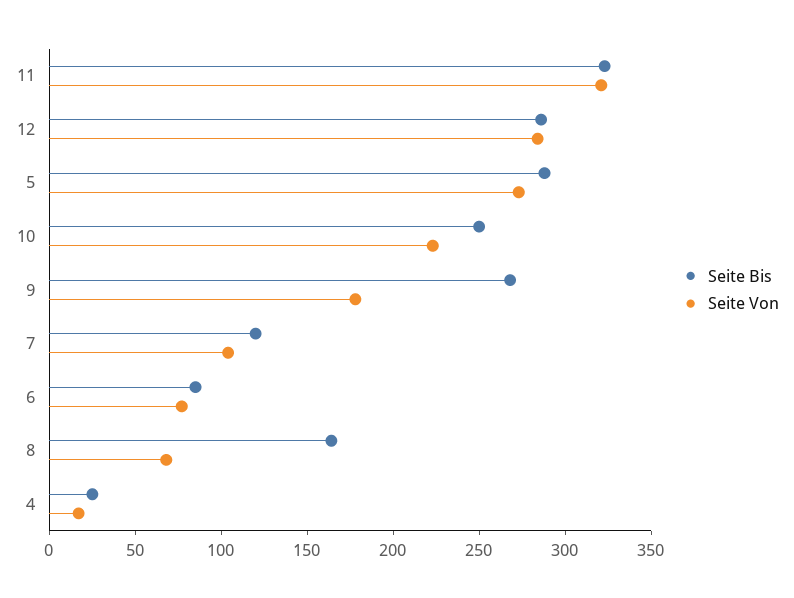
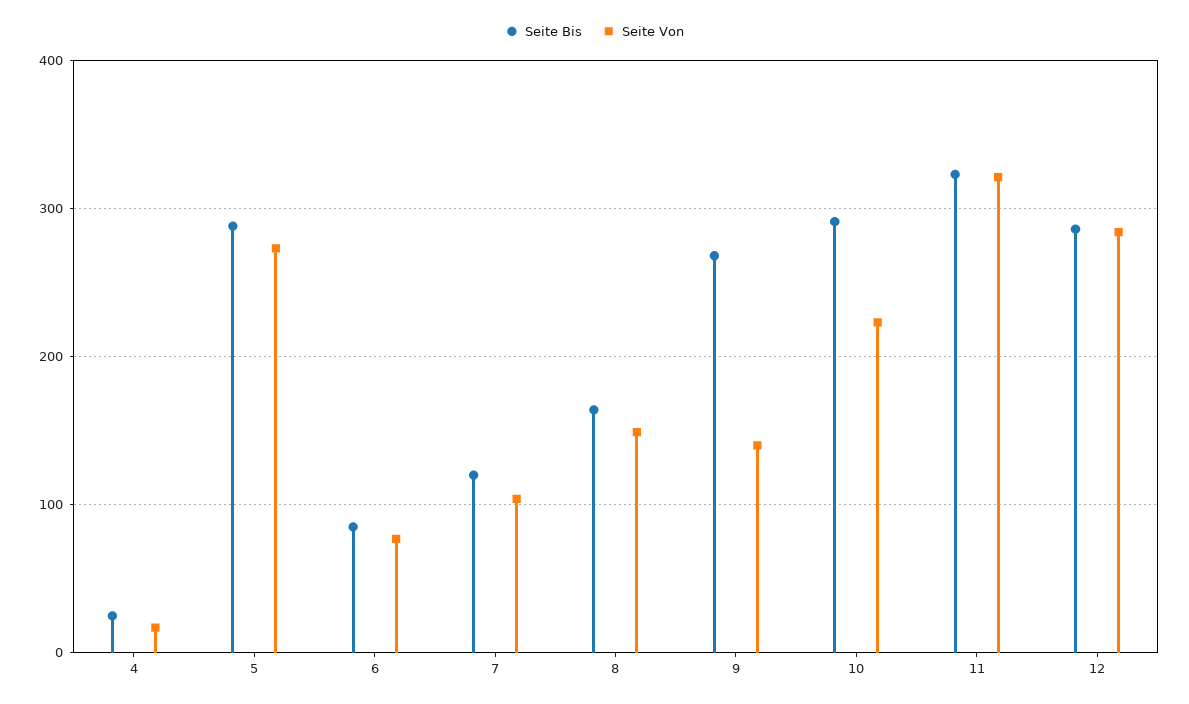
  {
    "Seite Bis": {
      "11": 320,
      "12": 290,
      "5": 290,
-     "10": 250,
+     "10": 290,
      "9": 270,
      "7": 120,
      "6": 90,
      "8": 160,
      "4": 30
    },
    "Seite Von": {
      "11": 320,
      "12": 280,
      "5": 270,
      "10": 220,
-     "9": 180,
+     "9": 140,
      "7": 100,
      "6": 80,
-     "8": 70,
+     "8": 150,
      "4": 20
    }
  }

